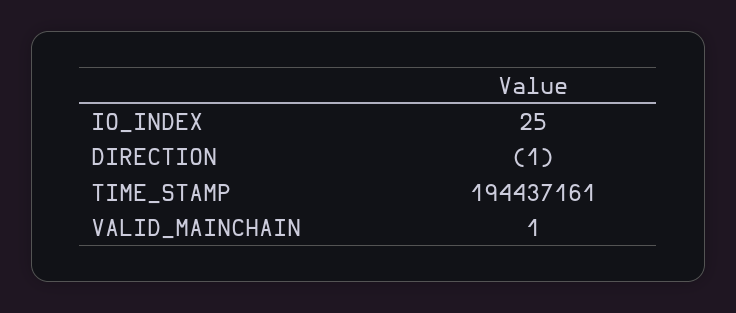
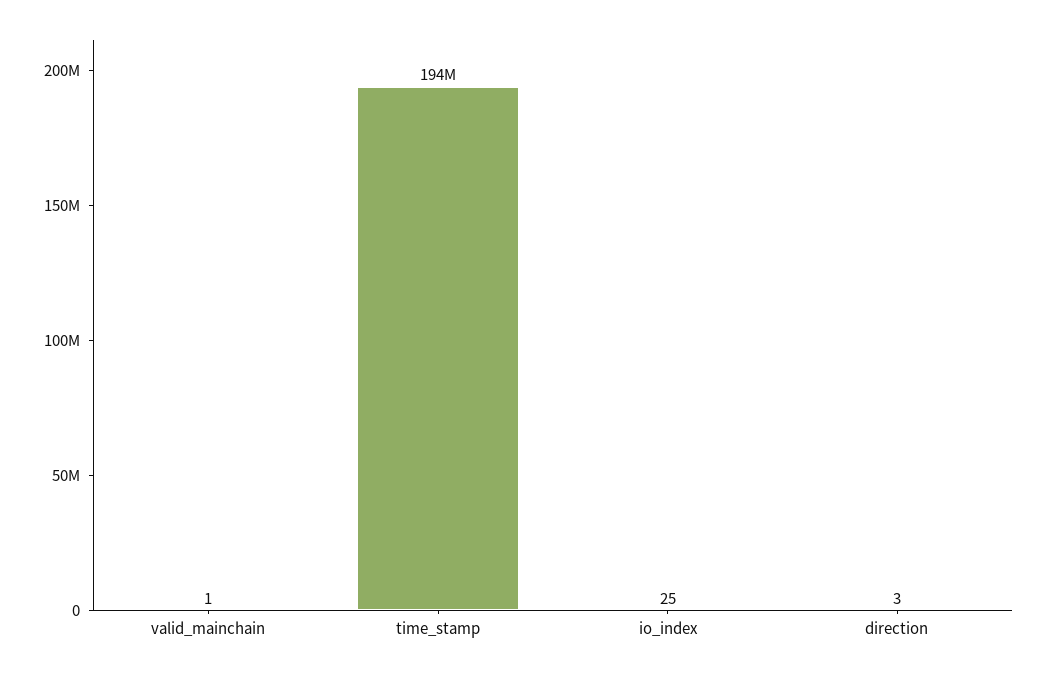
  {
    "IO_INDEX": 25,
-   "DIRECTION": -1,
+   "DIRECTION": 3,
    "TIME_STAMP": 194437161,
    "VALID_MAINCHAIN": 1
  }

